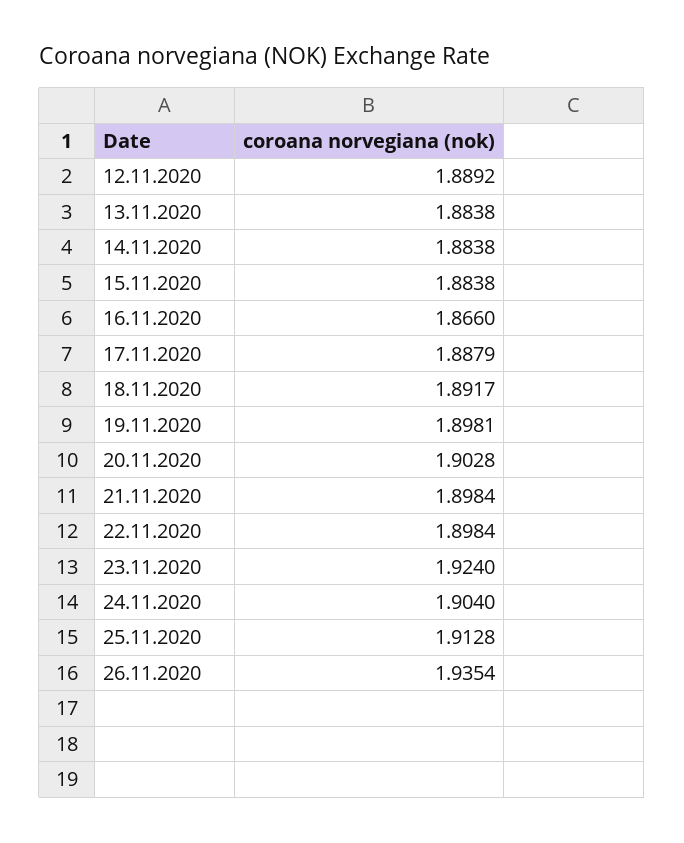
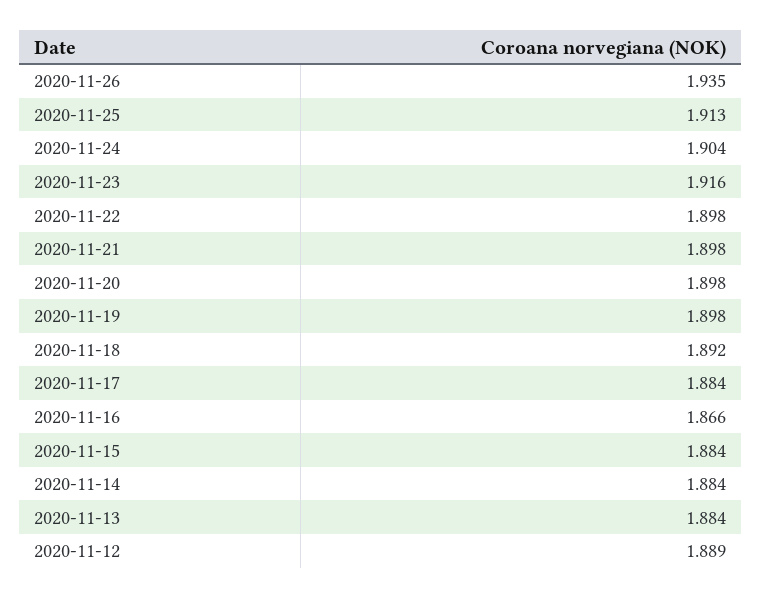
  {
    "12.11.2020": 1.8892,
    "13.11.2020": 1.8838,
    "14.11.2020": 1.8838,
    "15.11.2020": 1.8838,
    "16.11.2020": 1.866,
-   "17.11.2020": 1.8879,
+   "17.11.2020": 1.884,
    "18.11.2020": 1.8917,
    "19.11.2020": 1.8981,
-   "20.11.2020": 1.9028,
+   "20.11.2020": 1.898,
    "21.11.2020": 1.8984,
    "22.11.2020": 1.8984,
-   "23.11.2020": 1.924,
+   "23.11.2020": 1.916,
    "24.11.2020": 1.904,
    "25.11.2020": 1.9128,
    "26.11.2020": 1.9354
  }

